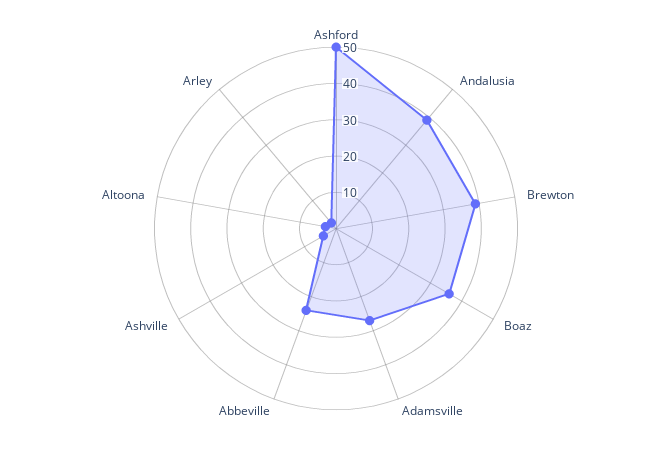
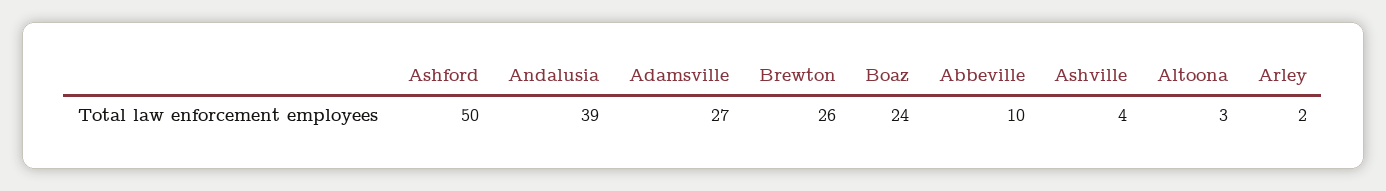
  {
    "Ashford": 50,
    "Andalusia": 39,
-   "Brewton": 40,
+   "Brewton": 26,
-   "Boaz": 35,
+   "Boaz": 24,
    "Adamsville": 27,
-   "Abbeville": 25,
+   "Abbeville": 10,
    "Ashville": 4,
    "Altoona": 3,
    "Arley": 2
  }

